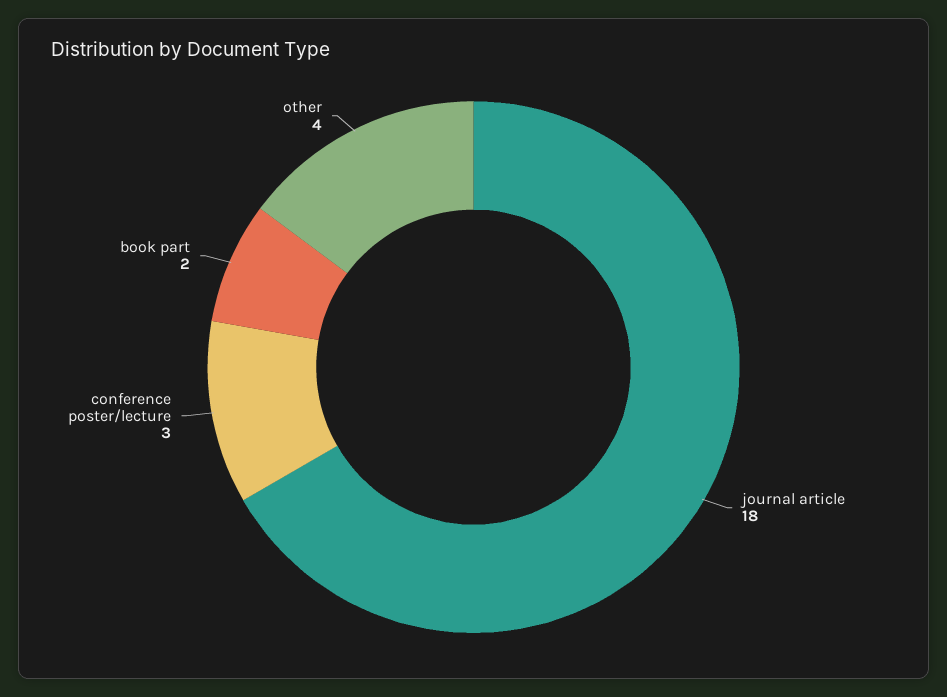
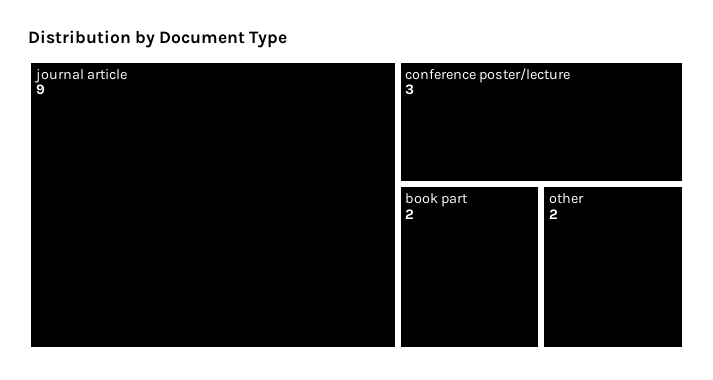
  {
-   "journal article": 18,
+   "journal article": 9,
    "conference poster/lecture": 3,
    "book part": 2,
-   "other": 4
+   "other": 2
  }

